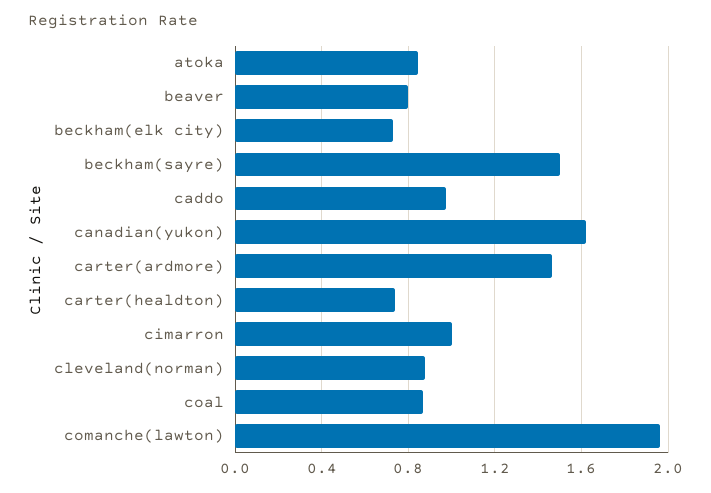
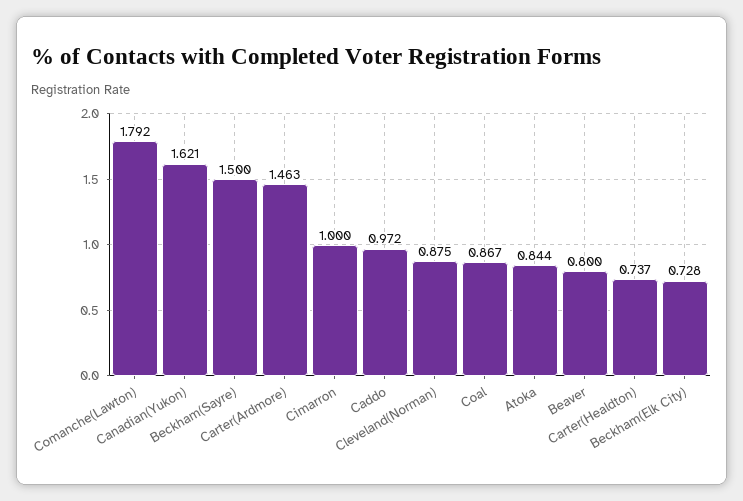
  {
    "atoka": 0.844,
    "beaver": 0.8,
    "beckham(elk city)": 0.728,
    "beckham(sayre)": 1.5,
    "caddo": 0.972,
    "canadian(yukon)": 1.621,
    "carter(ardmore)": 1.463,
    "carter(healdton)": 0.737,
    "cimarron": 1,
    "cleveland(norman)": 0.875,
    "coal": 0.867,
-   "comanche(lawton)": 1.95
+   "comanche(lawton)": 1.792
  }

